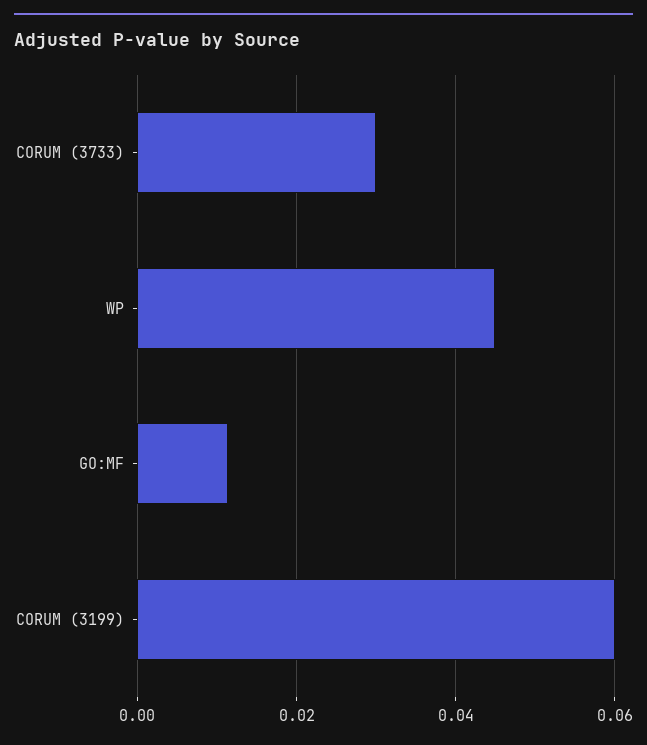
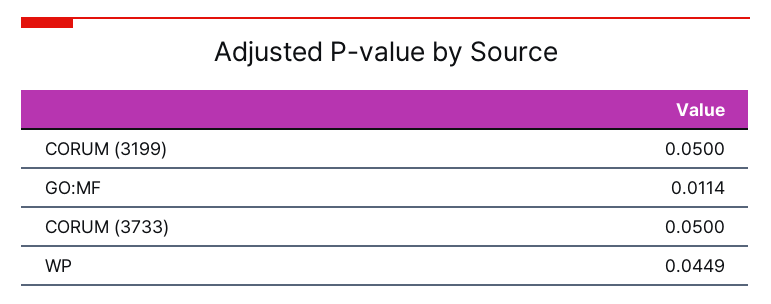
  {
-   "CORUM (3733)": 0.03,
+   "CORUM (3733)": 0.05,
    "WP": 0.0449,
    "GO:MF": 0.0114,
-   "CORUM (3199)": 0.06
+   "CORUM (3199)": 0.05
  }

